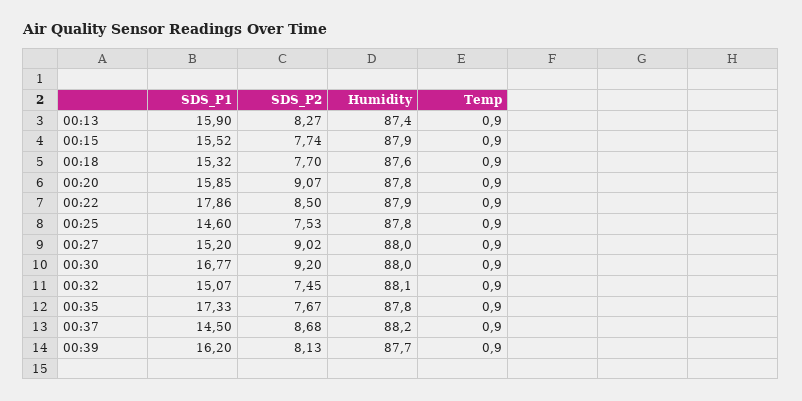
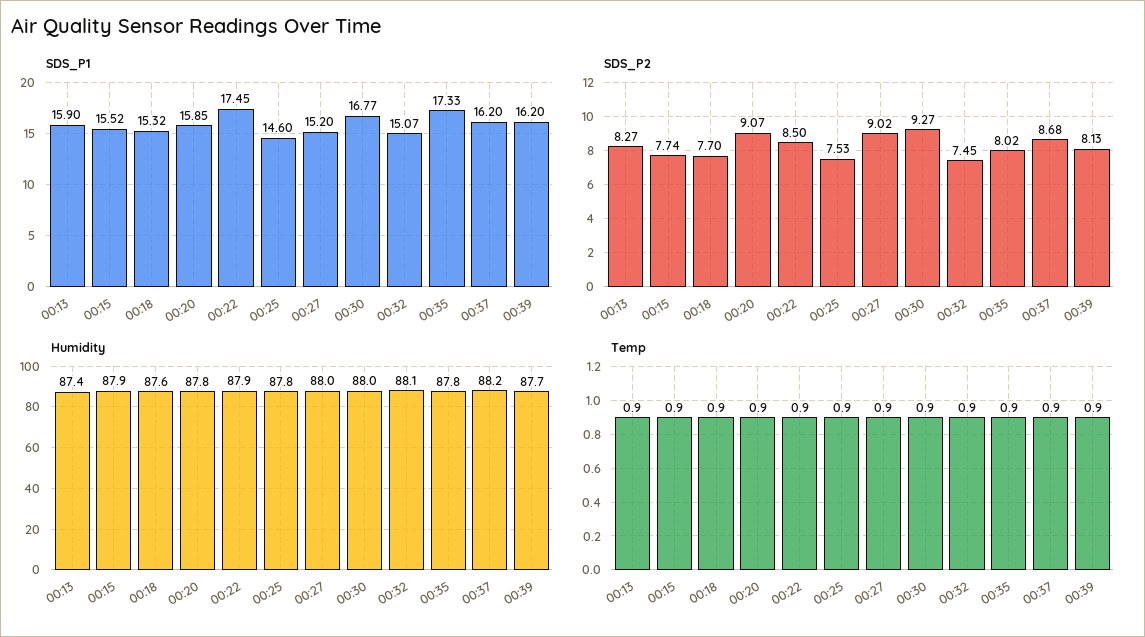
  {
    "SDS_P1": {
      "00:13": 15.9,
      "00:15": 15.52,
      "00:18": 15.32,
      "00:20": 15.85,
-     "00:22": 17.86,
+     "00:22": 17.45,
      "00:25": 14.6,
      "00:27": 15.2,
      "00:30": 16.77,
      "00:32": 15.07,
      "00:35": 17.33,
-     "00:37": 14.5,
+     "00:37": 16.2,
      "00:39": 16.2
    },
    "SDS_P2": {
      "00:13": 8.27,
      "00:15": 7.74,
      "00:18": 7.7,
      "00:20": 9.07,
      "00:22": 8.5,
      "00:25": 7.53,
      "00:27": 9.02,
-     "00:30": 9.2,
+     "00:30": 9.27,
      "00:32": 7.45,
-     "00:35": 7.67,
+     "00:35": 8.02,
      "00:37": 8.68,
      "00:39": 8.13
    },
    "Humidity": {
      "00:13": 87.4,
      "00:15": 87.9,
      "00:18": 87.6,
      "00:20": 87.8,
      "00:22": 87.9,
      "00:25": 87.8,
      "00:27": 88,
      "00:30": 88,
      "00:32": 88.1,
      "00:35": 87.8,
      "00:37": 88.2,
      "00:39": 87.7
    },
    "Temp": {
      "00:13": 0.9,
      "00:15": 0.9,
      "00:18": 0.9,
      "00:20": 0.9,
      "00:22": 0.9,
      "00:25": 0.9,
      "00:27": 0.9,
      "00:30": 0.9,
      "00:32": 0.9,
      "00:35": 0.9,
      "00:37": 0.9,
      "00:39": 0.9
    }
  }

